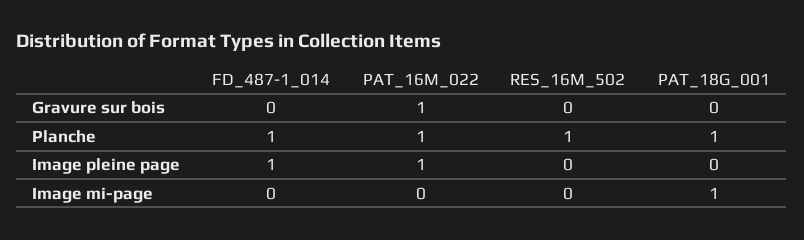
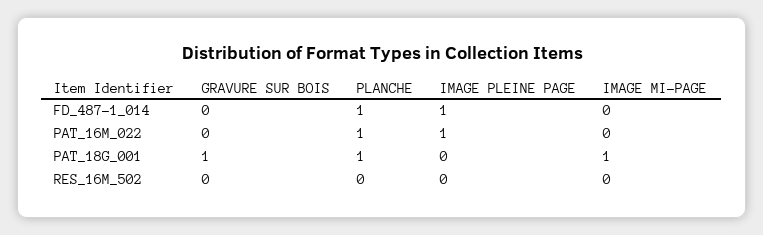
  {
    "FD_487-1_014": {
      "Gravure sur bois": 0,
      "Planche": 1,
      "Image pleine page": 1,
      "Image mi-page": 0
    },
    "PAT_16M_022": {
-     "Gravure sur bois": 1,
+     "Gravure sur bois": 0,
      "Planche": 1,
      "Image pleine page": 1,
      "Image mi-page": 0
    },
    "RES_16M_502": {
      "Gravure sur bois": 0,
-     "Planche": 1,
+     "Planche": 0,
      "Image pleine page": 0,
      "Image mi-page": 0
    },
    "PAT_18G_001": {
-     "Gravure sur bois": 0,
+     "Gravure sur bois": 1,
      "Planche": 1,
      "Image pleine page": 0,
      "Image mi-page": 1
    }
  }

